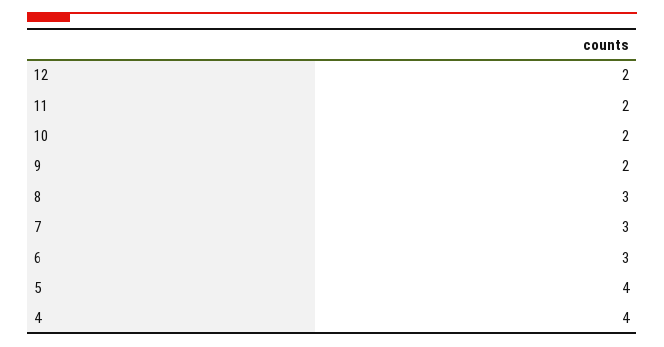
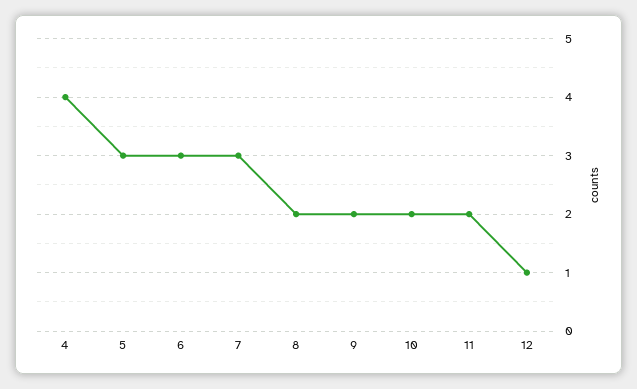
  {
-   "12": 2,
+   "12": 1,
    "11": 2,
    "10": 2,
    "9": 2,
-   "8": 3,
+   "8": 2,
    "7": 3,
    "6": 3,
-   "5": 4,
+   "5": 3,
    "4": 4
  }

